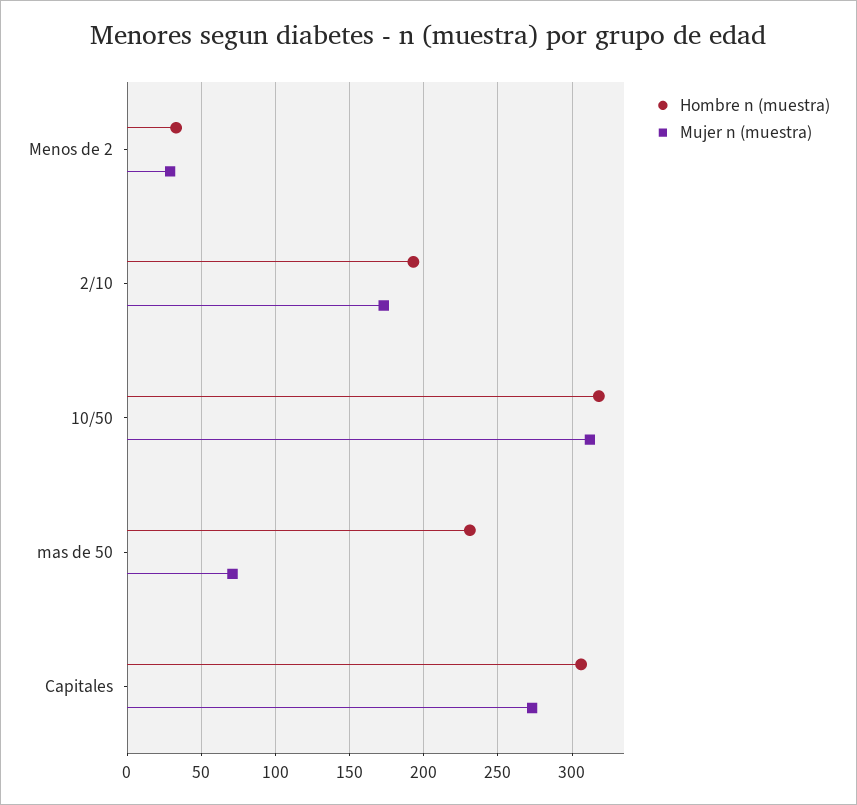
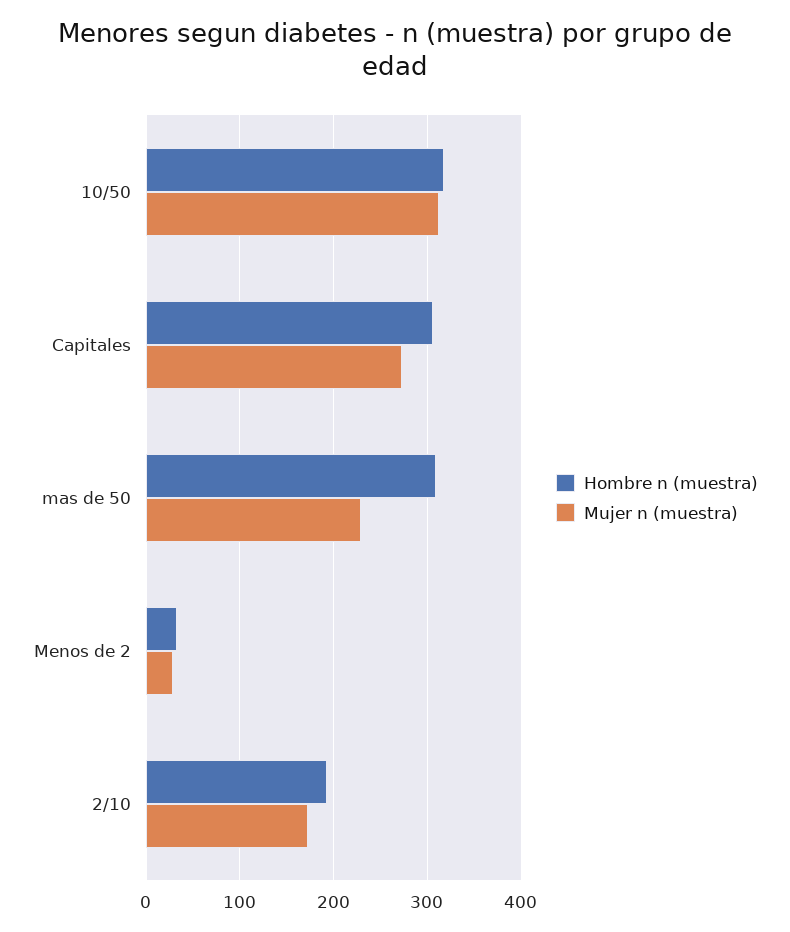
  {
    "Hombre n (muestra)": {
      "Menos de 2": 35,
      "2/10": 195,
      "10/50": 320,
-     "mas de 50": 230,
+     "mas de 50": 310,
      "Capitales": 305
    },
    "Mujer n (muestra)": {
      "Menos de 2": 30,
      "2/10": 175,
      "10/50": 310,
-     "mas de 50": 70,
+     "mas de 50": 230,
      "Capitales": 275
    }
  }

